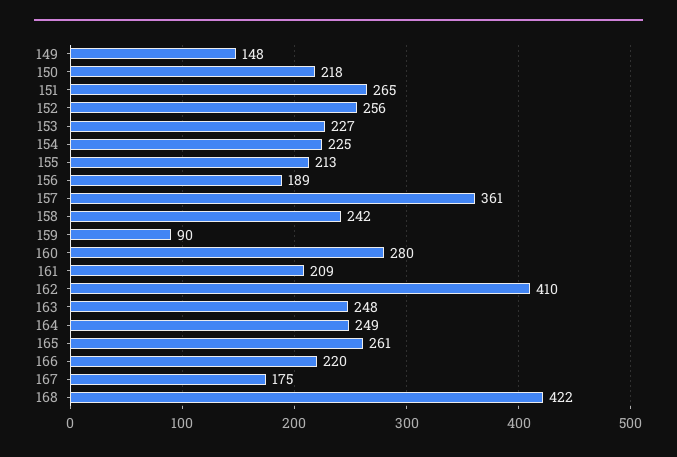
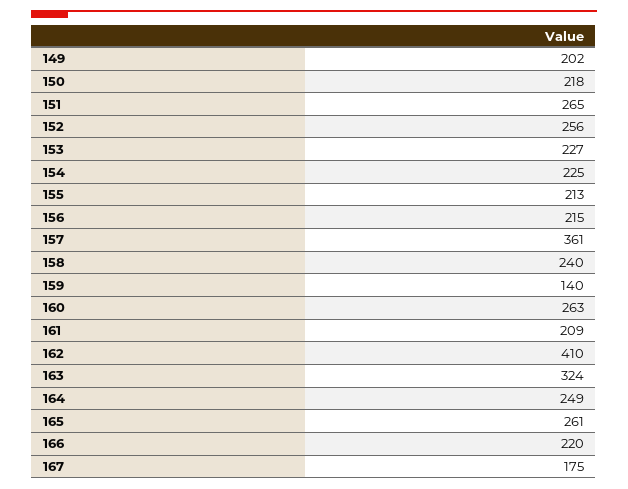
  {
-   "149": 148,
+   "149": 202,
    "150": 218,
    "151": 265,
    "152": 256,
    "153": 227,
    "154": 225,
    "155": 213,
-   "156": 189,
+   "156": 215,
    "157": 361,
-   "158": 242,
+   "158": 240,
-   "159": 90,
+   "159": 140,
-   "160": 280,
+   "160": 263,
    "161": 209,
    "162": 410,
-   "163": 248,
+   "163": 324,
    "164": 249,
    "165": 261,
    "166": 220,
-   "167": 175,
+   "167": 175
-   "168": 422
  }

